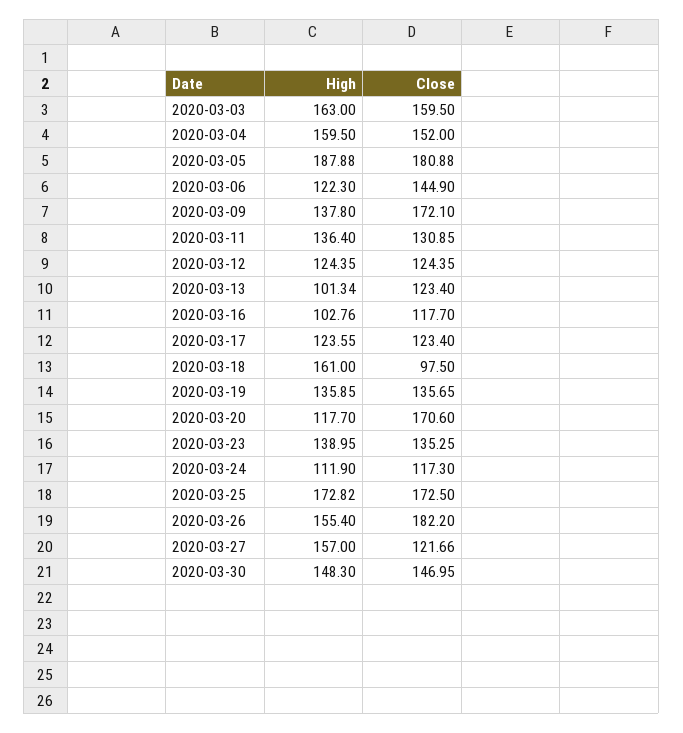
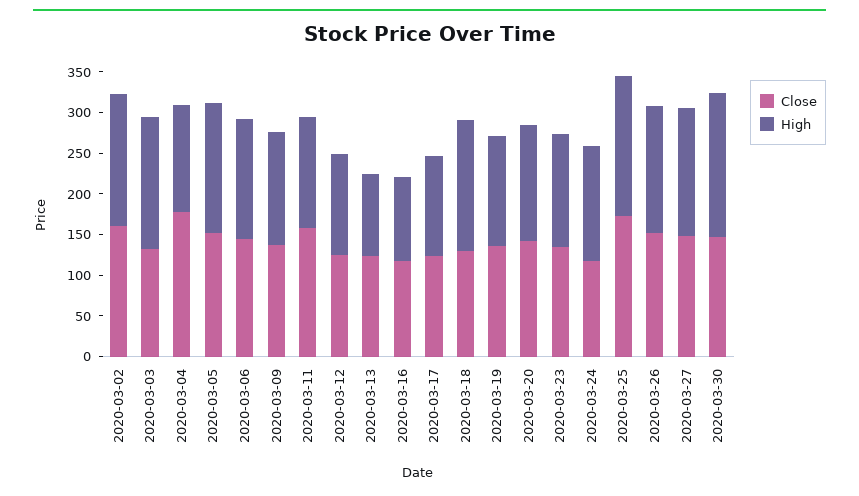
  {
    "High": {
      "2020-03-03": 163,
-     "2020-03-04": 159.5,
+     "2020-03-04": 130,
-     "2020-03-05": 187.88,
+     "2020-03-05": 160,
-     "2020-03-06": 122.3,
+     "2020-03-06": 150,
      "2020-03-09": 137.8,
      "2020-03-11": 136.4,
      "2020-03-12": 124.35,
      "2020-03-13": 101.34,
      "2020-03-16": 102.76,
      "2020-03-17": 123.55,
      "2020-03-18": 161,
      "2020-03-19": 135.85,
-     "2020-03-20": 117.7,
+     "2020-03-20": 140,
      "2020-03-23": 138.95,
-     "2020-03-24": 111.9,
+     "2020-03-24": 140,
      "2020-03-25": 172.82,
      "2020-03-26": 155.4,
      "2020-03-27": 157,
-     "2020-03-30": 148.3
+     "2020-03-30": 180,
+     "2020-03-02": 160
    },
    "Close": {
-     "2020-03-03": 159.5,
+     "2020-03-03": 130,
-     "2020-03-04": 152,
+     "2020-03-04": 180,
-     "2020-03-05": 180.88,
+     "2020-03-05": 150,
      "2020-03-06": 144.9,
-     "2020-03-09": 172.1,
+     "2020-03-09": 140,
-     "2020-03-11": 130.85,
+     "2020-03-11": 160,
      "2020-03-12": 124.35,
      "2020-03-13": 123.4,
      "2020-03-16": 117.7,
      "2020-03-17": 123.4,
-     "2020-03-18": 97.5,
+     "2020-03-18": 130,
      "2020-03-19": 135.65,
-     "2020-03-20": 170.6,
+     "2020-03-20": 140,
      "2020-03-23": 135.25,
      "2020-03-24": 117.3,
      "2020-03-25": 172.5,
-     "2020-03-26": 182.2,
+     "2020-03-26": 150,
-     "2020-03-27": 121.66,
+     "2020-03-27": 150,
-     "2020-03-30": 146.95
+     "2020-03-30": 146.95,
+     "2020-03-02": 160
    }
  }

